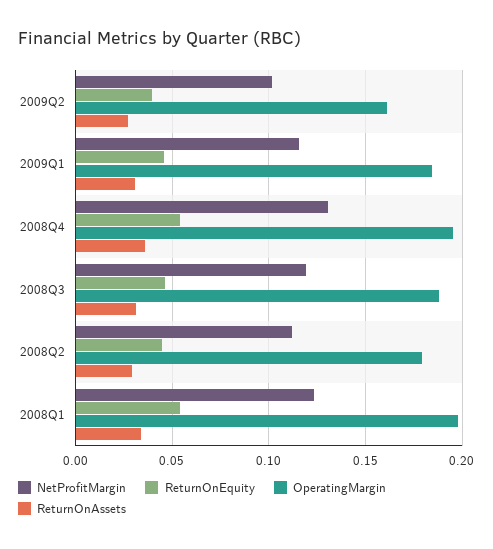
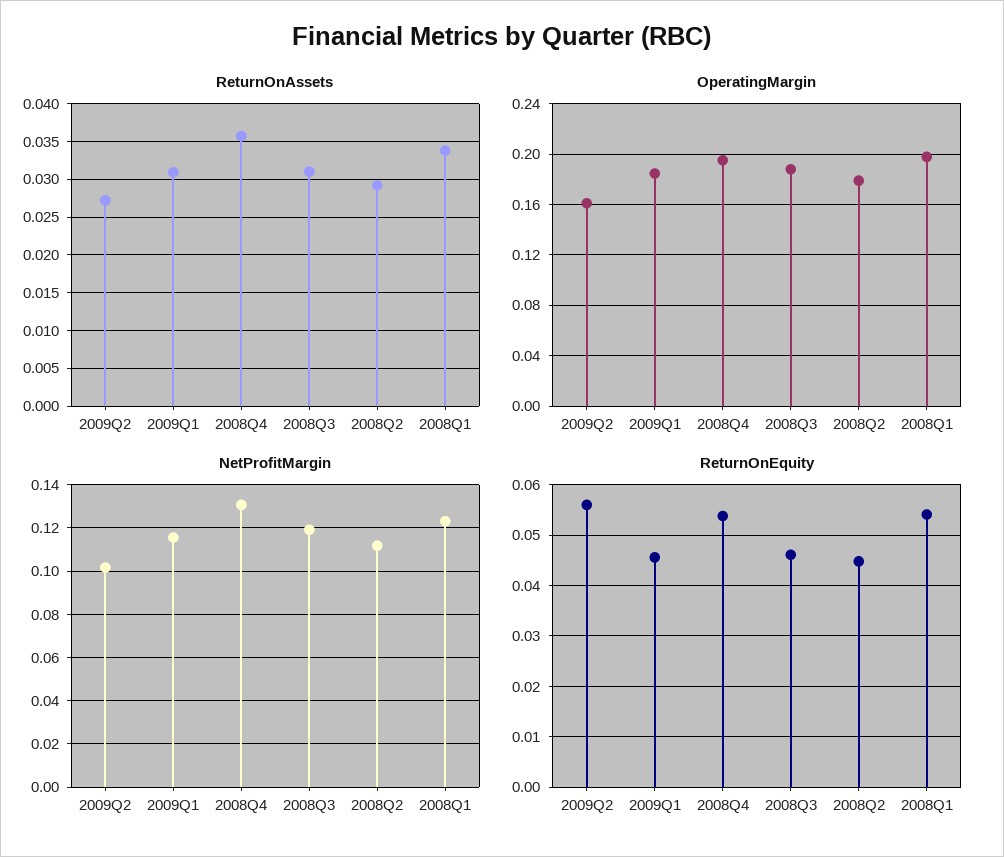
  {
    "NetProfitMargin": {
      "2009Q2": 0.1,
      "2009Q1": 0.115,
      "2008Q4": 0.13,
      "2008Q3": 0.12,
      "2008Q2": 0.11,
      "2008Q1": 0.125
    },
    "ReturnOnEquity": {
-     "2009Q2": 0.04,
+     "2009Q2": 0.056,
      "2009Q1": 0.046,
      "2008Q4": 0.054,
      "2008Q3": 0.046,
      "2008Q2": 0.044,
      "2008Q1": 0.054
    },
    "OperatingMargin": {
      "2009Q2": 0.16,
      "2009Q1": 0.185,
      "2008Q4": 0.195,
      "2008Q3": 0.19,
      "2008Q2": 0.18,
      "2008Q1": 0.2
    },
    "ReturnOnAssets": {
      "2009Q2": 0.027,
      "2009Q1": 0.031,
      "2008Q4": 0.036,
      "2008Q3": 0.031,
      "2008Q2": 0.029,
      "2008Q1": 0.034
    }
  }

